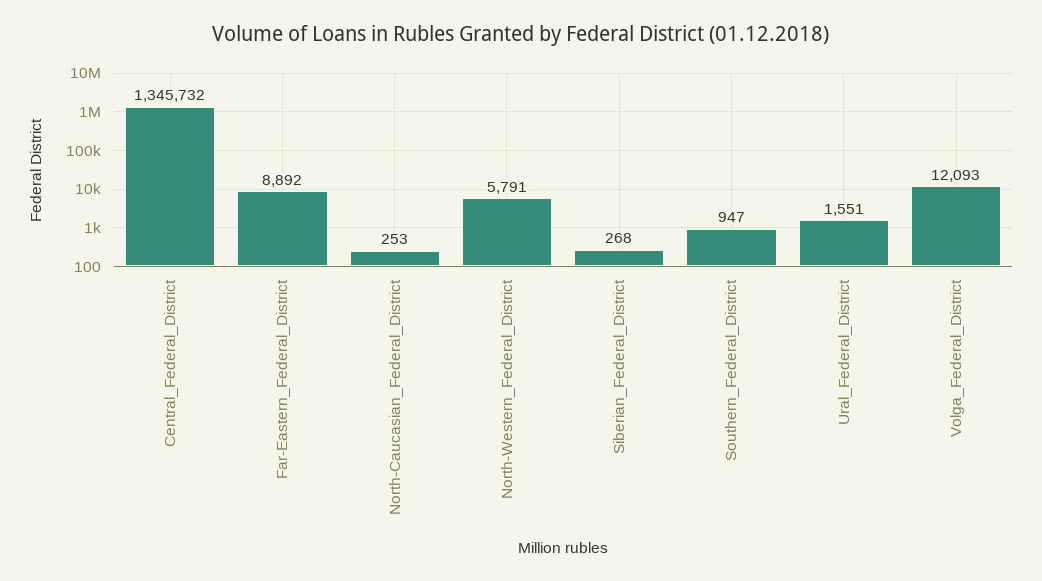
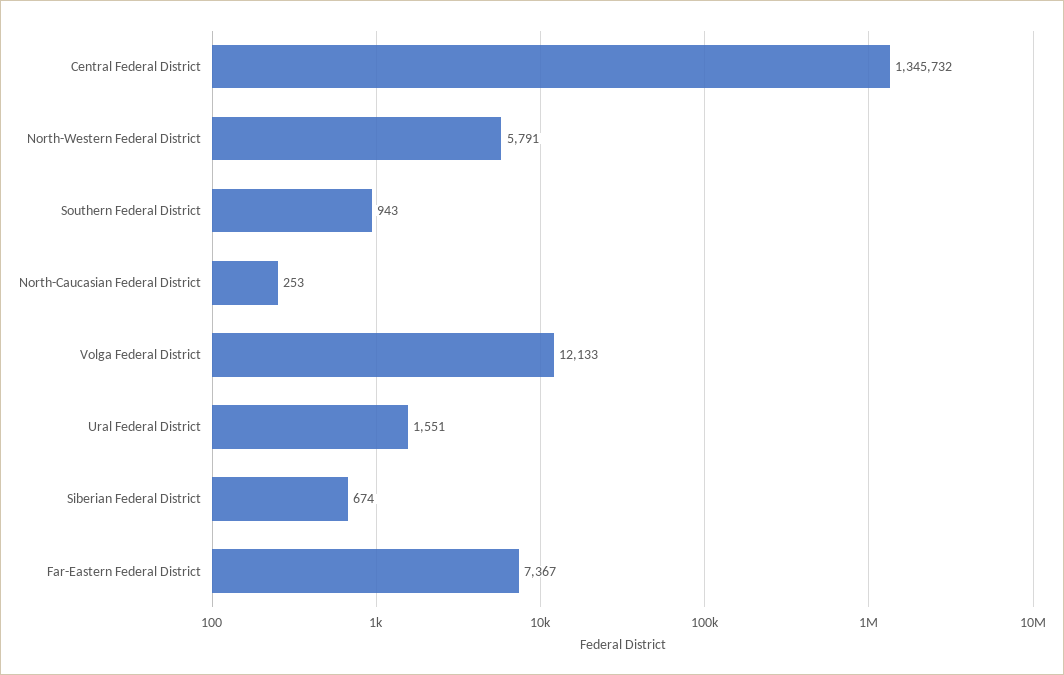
  {
    "Central_Federal_District": 1345732,
-   "Far-Eastern_Federal_District": 8892,
+   "Far-Eastern_Federal_District": 7367,
    "North-Caucasian_Federal_District": 253,
    "North-Western_Federal_District": 5791,
-   "Siberian_Federal_District": 268,
+   "Siberian_Federal_District": 674,
-   "Southern_Federal_District": 947,
+   "Southern_Federal_District": 943,
    "Ural_Federal_District": 1551,
-   "Volga_Federal_District": 12093
+   "Volga_Federal_District": 12133
  }

